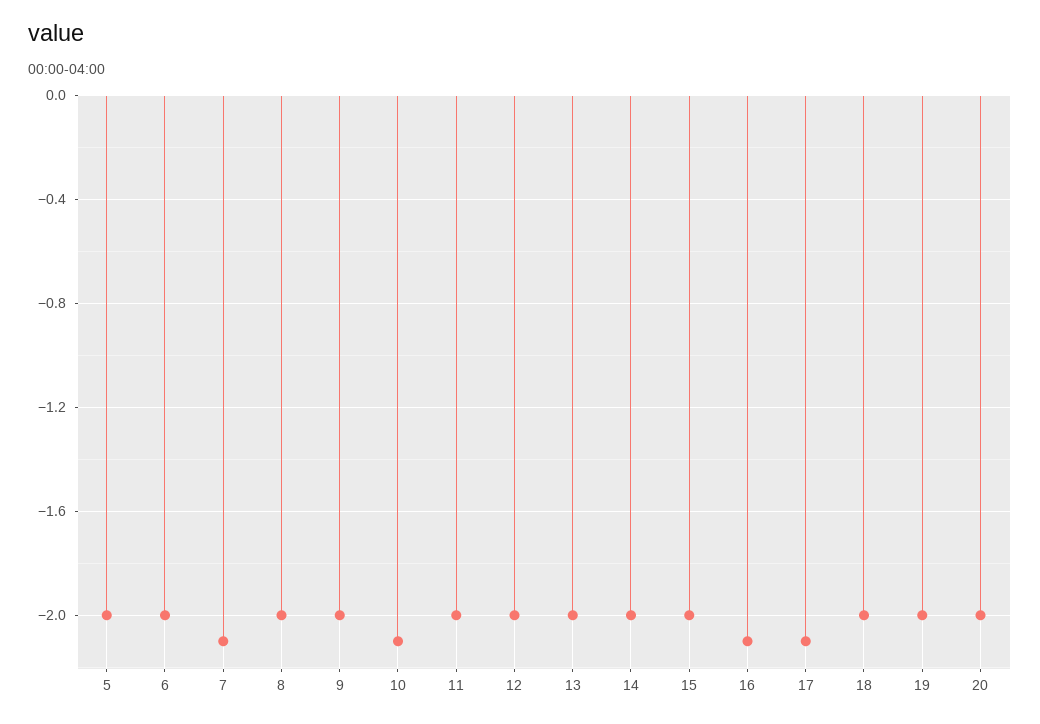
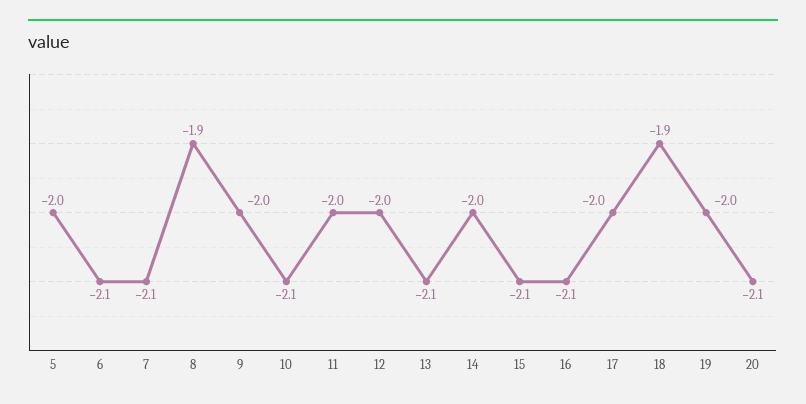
  {
    "5": -2,
-   "6": -2,
+   "6": -2.1,
    "7": -2.1,
-   "8": -2,
+   "8": -1.9,
    "9": -2,
    "10": -2.1,
    "11": -2,
    "12": -2,
-   "13": -2,
+   "13": -2.1,
    "14": -2,
-   "15": -2,
+   "15": -2.1,
    "16": -2.1,
-   "17": -2.1,
+   "17": -2,
-   "18": -2,
+   "18": -1.9,
    "19": -2,
-   "20": -2
+   "20": -2.1
  }

